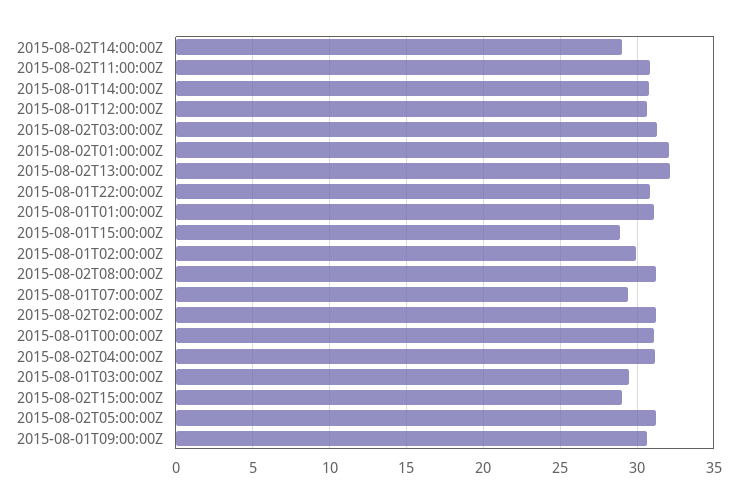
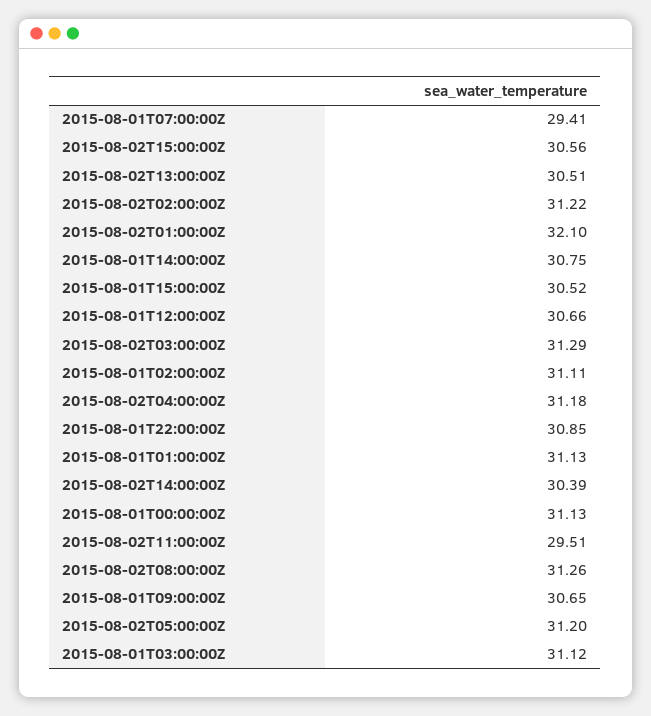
  {
-   "2015-08-02T14:00:00Z": 29,
+   "2015-08-02T14:00:00Z": 30.39,
-   "2015-08-02T11:00:00Z": 31,
+   "2015-08-02T11:00:00Z": 29.51,
    "2015-08-01T14:00:00Z": 30.75,
    "2015-08-01T12:00:00Z": 30.66,
    "2015-08-02T03:00:00Z": 31.29,
    "2015-08-02T01:00:00Z": 32.1,
-   "2015-08-02T13:00:00Z": 32,
+   "2015-08-02T13:00:00Z": 30.51,
    "2015-08-01T22:00:00Z": 30.85,
    "2015-08-01T01:00:00Z": 31.13,
-   "2015-08-01T15:00:00Z": 29,
+   "2015-08-01T15:00:00Z": 30.52,
-   "2015-08-01T02:00:00Z": 30,
+   "2015-08-01T02:00:00Z": 31.11,
    "2015-08-02T08:00:00Z": 31.26,
    "2015-08-01T07:00:00Z": 29.41,
    "2015-08-02T02:00:00Z": 31.22,
    "2015-08-01T00:00:00Z": 31.13,
    "2015-08-02T04:00:00Z": 31.18,
-   "2015-08-01T03:00:00Z": 29.5,
+   "2015-08-01T03:00:00Z": 31.12,
-   "2015-08-02T15:00:00Z": 29,
+   "2015-08-02T15:00:00Z": 30.56,
    "2015-08-02T05:00:00Z": 31.2,
    "2015-08-01T09:00:00Z": 30.65
  }

